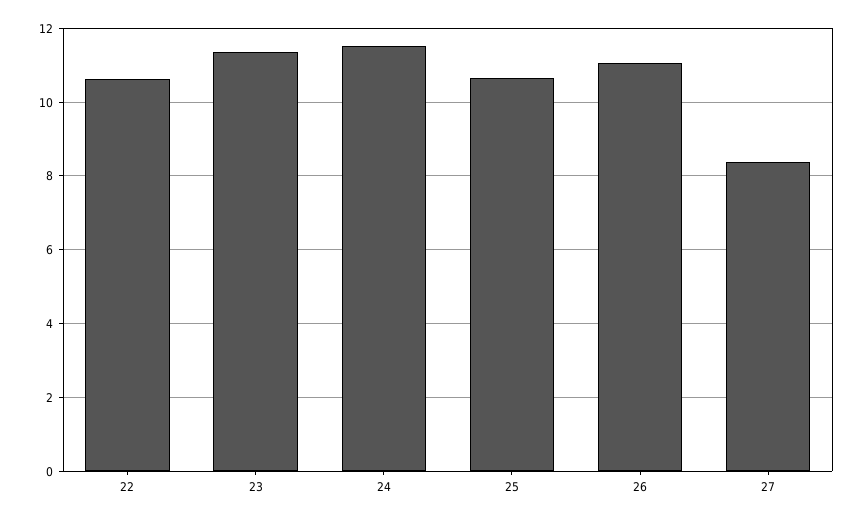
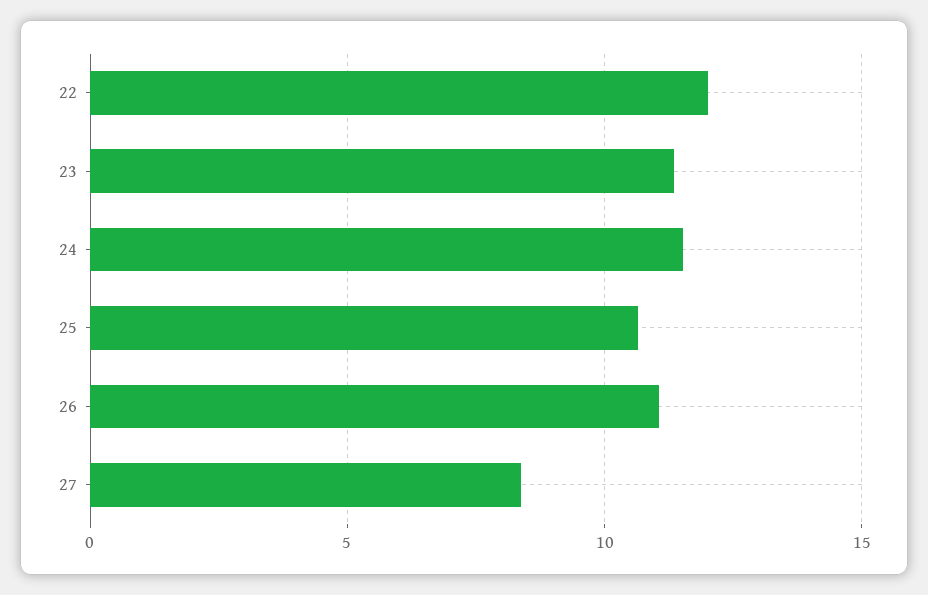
  {
-   "22": 10.6,
+   "22": 12,
    "23": 11.4,
    "24": 11.6,
    "25": 10.6,
    "26": 11,
    "27": 8.4
  }

